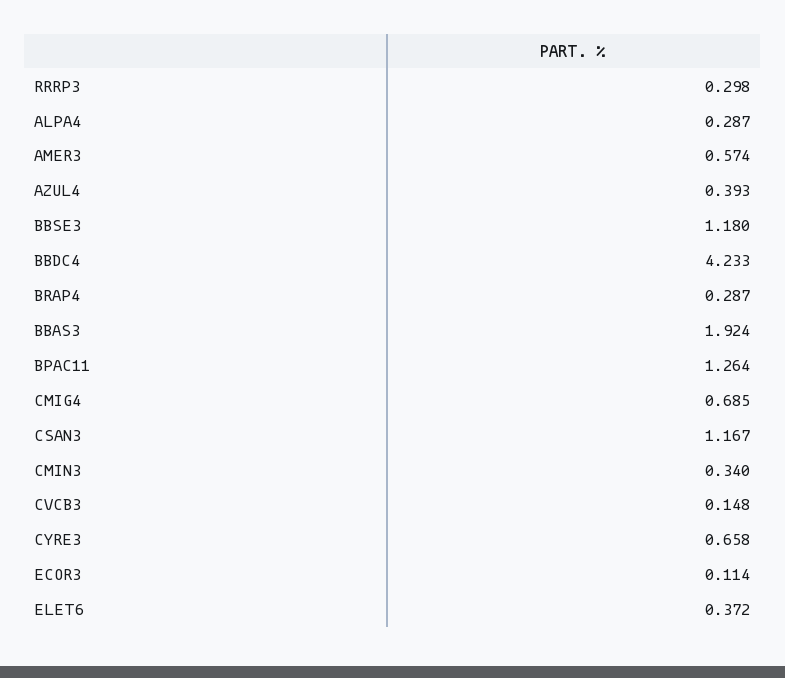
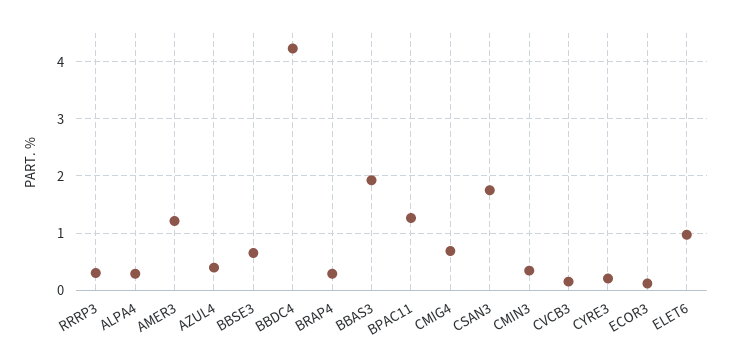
  {
    "RRRP3": 0.298,
    "ALPA4": 0.287,
-   "AMER3": 0.574,
+   "AMER3": 1.2,
    "AZUL4": 0.393,
-   "BBSE3": 1.18,
+   "BBSE3": 0.6,
    "BBDC4": 4.233,
    "BRAP4": 0.287,
    "BBAS3": 1.924,
    "BPAC11": 1.264,
    "CMIG4": 0.685,
-   "CSAN3": 1.167,
+   "CSAN3": 1.8,
    "CMIN3": 0.34,
    "CVCB3": 0.148,
-   "CYRE3": 0.658,
+   "CYRE3": 0.2,
    "ECOR3": 0.114,
-   "ELET6": 0.372
+   "ELET6": 1
  }

